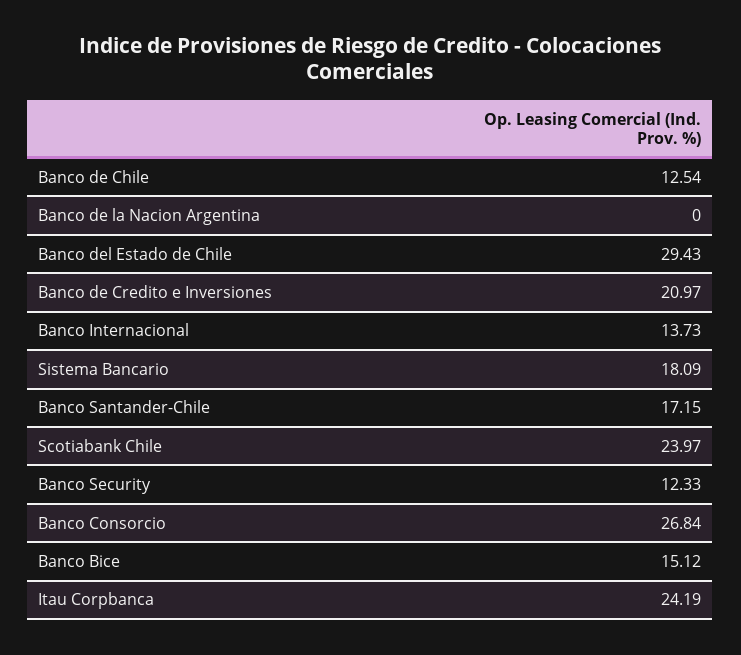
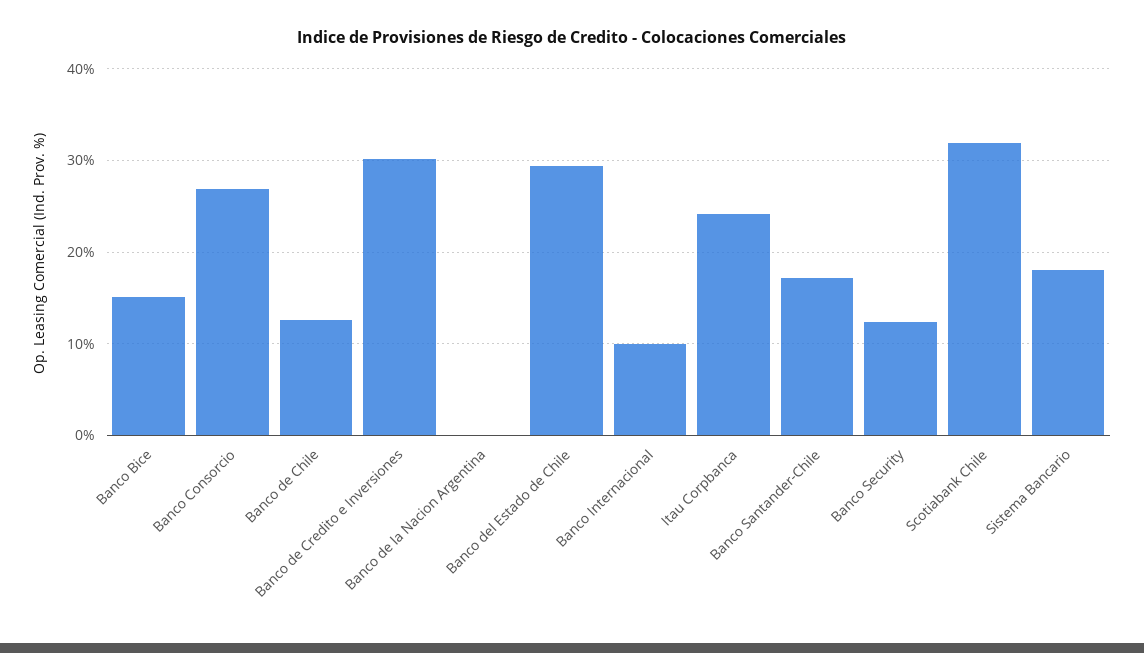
  {
    "Banco de Chile": 12.54,
    "Banco de la Nacion Argentina": 0,
    "Banco del Estado de Chile": 29.43,
-   "Banco de Credito e Inversiones": 20.97,
+   "Banco de Credito e Inversiones": 30,
-   "Banco Internacional": 13.73,
+   "Banco Internacional": 10,
    "Sistema Bancario": 18.09,
    "Banco Santander-Chile": 17.15,
-   "Scotiabank Chile": 23.97,
+   "Scotiabank Chile": 32,
    "Banco Security": 12.33,
    "Banco Consorcio": 26.84,
    "Banco Bice": 15.12,
    "Itau Corpbanca": 24.19
  }

